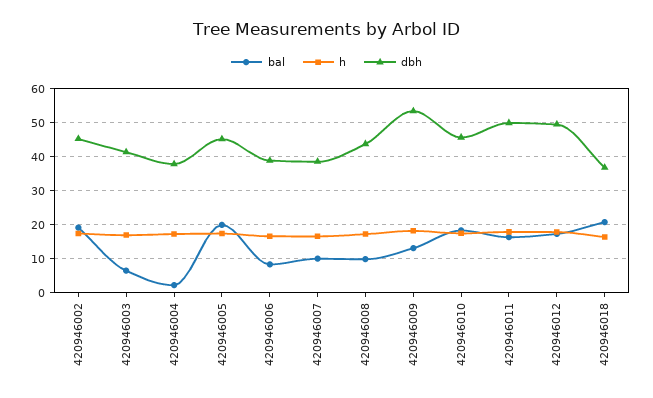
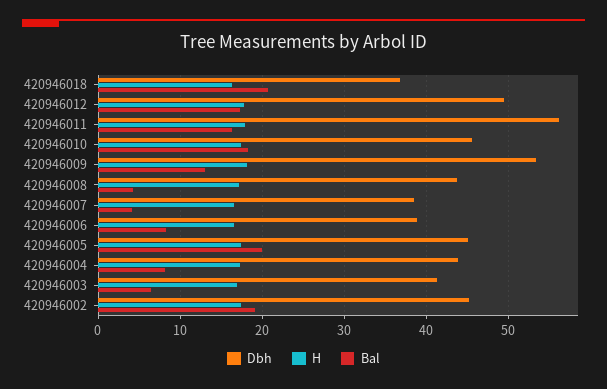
  {
    "bal": {
      "420946002": 19,
      "420946003": 6,
-     "420946004": 2,
+     "420946004": 8,
      "420946005": 20,
      "420946006": 8,
-     "420946007": 10,
+     "420946007": 4,
-     "420946008": 10,
+     "420946008": 4,
      "420946009": 13,
      "420946010": 18,
      "420946011": 16,
      "420946012": 17,
      "420946018": 21
    },
    "h": {
      "420946002": 17,
      "420946003": 17,
      "420946004": 17,
      "420946005": 17,
      "420946006": 17,
      "420946007": 17,
      "420946008": 17,
      "420946009": 18,
      "420946010": 17,
      "420946011": 18,
      "420946012": 18,
      "420946018": 16
    },
    "dbh": {
      "420946002": 45,
      "420946003": 41,
-     "420946004": 38,
+     "420946004": 44,
      "420946005": 45,
      "420946006": 39,
      "420946007": 39,
      "420946008": 44,
      "420946009": 53,
      "420946010": 46,
-     "420946011": 50,
+     "420946011": 56,
      "420946012": 49,
      "420946018": 37
    }
  }

